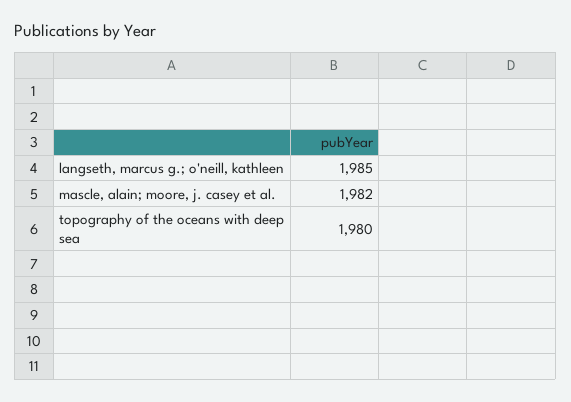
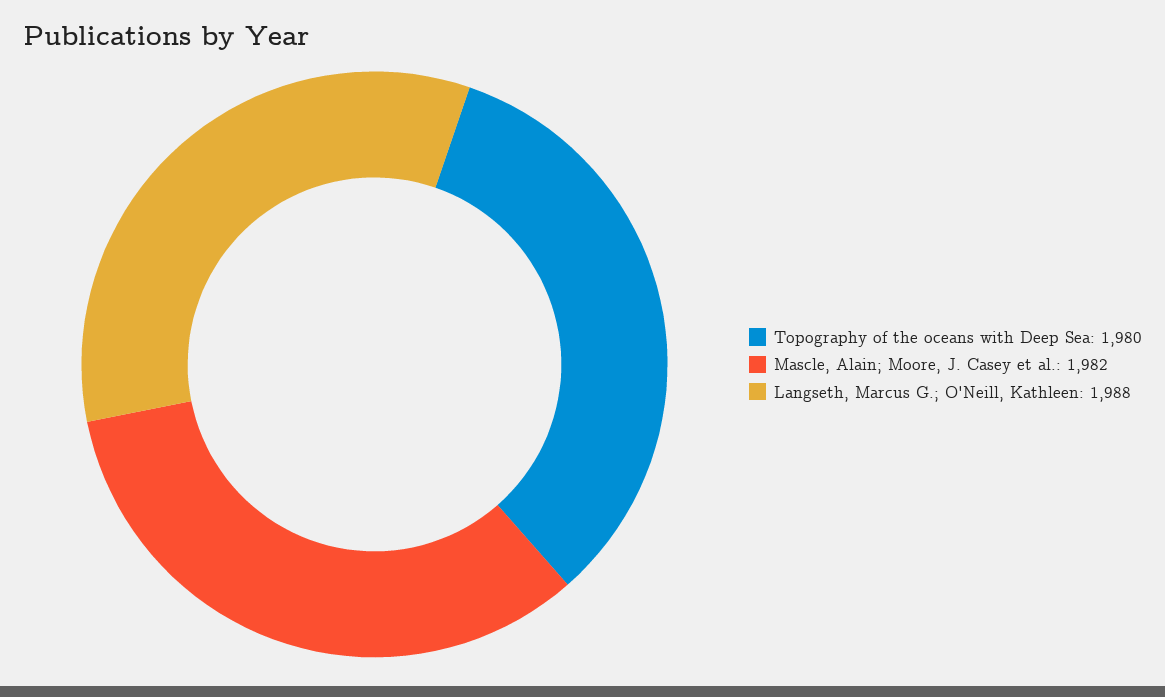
  {
-   "langseth, marcus g.; o'neill, kathleen": 1985,
+   "langseth, marcus g.; o'neill, kathleen": 1988,
    "mascle, alain; moore, j. casey et al.": 1982,
    "topography of the oceans with deep sea": 1980
  }

